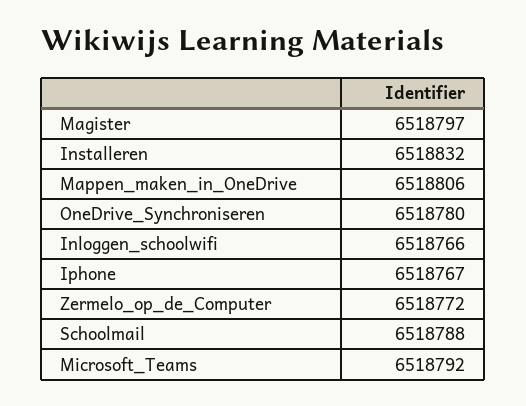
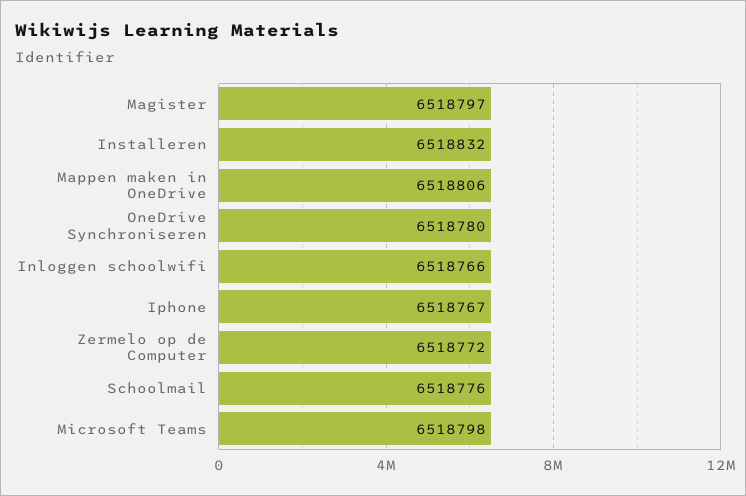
  {
    "Magister": 6518797,
    "Installeren": 6518832,
    "Mappen_maken_in_OneDrive": 6518806,
    "OneDrive_Synchroniseren": 6518780,
    "Inloggen_schoolwifi": 6518766,
    "Iphone": 6518767,
    "Zermelo_op_de_Computer": 6518772,
-   "Schoolmail": 6518788,
+   "Schoolmail": 6518776,
-   "Microsoft_Teams": 6518792
+   "Microsoft_Teams": 6518798
  }

